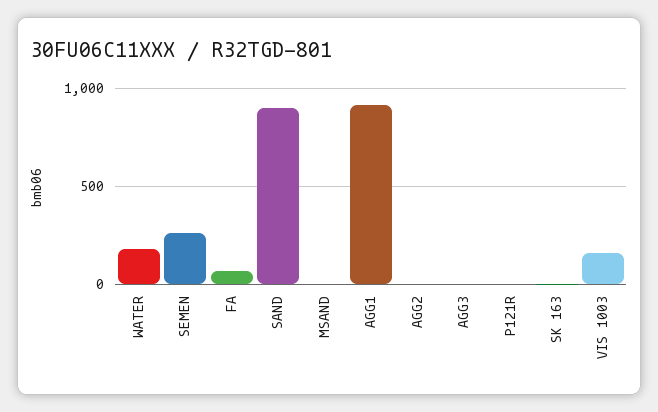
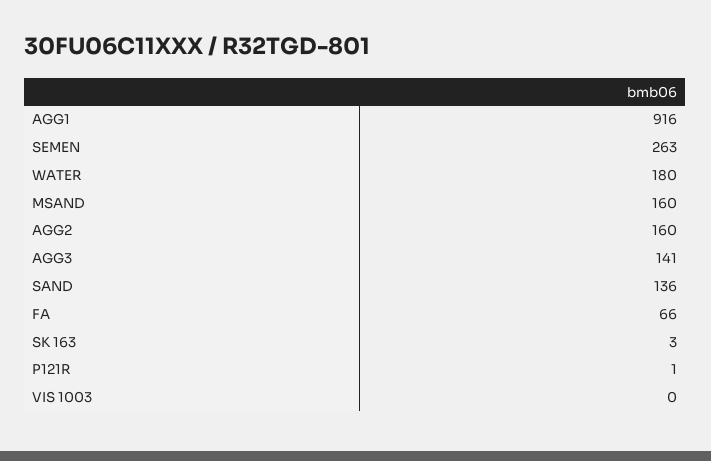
  {
    "WATER": 180,
    "SEMEN": 263,
    "FA": 66,
-   "SAND": 900,
+   "SAND": 136,
-   "MSAND": 0,
+   "MSAND": 160,
    "AGG1": 916,
-   "AGG2": 0,
+   "AGG2": 160,
-   "AGG3": 0,
+   "AGG3": 141,
    "P121R": 1,
    "SK 163": 3,
-   "VIS 1003": 150
+   "VIS 1003": 0
  }

